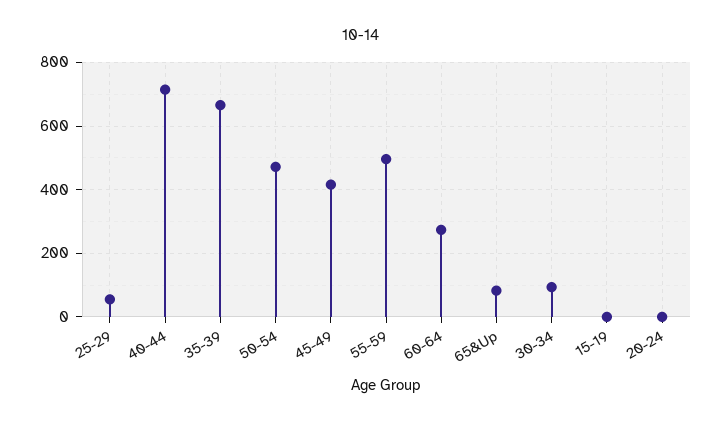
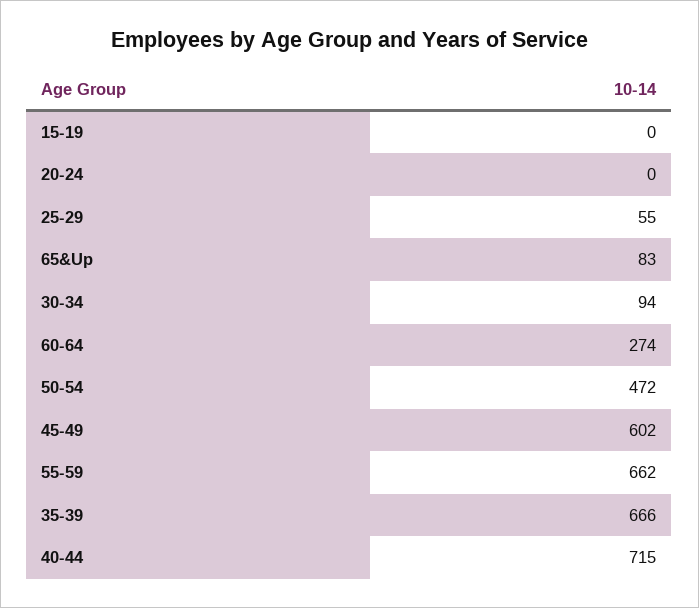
  {
    "25-29": 55,
    "40-44": 715,
    "35-39": 666,
    "50-54": 472,
-   "45-49": 420,
+   "45-49": 602,
-   "55-59": 500,
+   "55-59": 662,
    "60-64": 274,
    "65&Up": 83,
    "30-34": 94,
    "15-19": 0,
    "20-24": 0
  }

